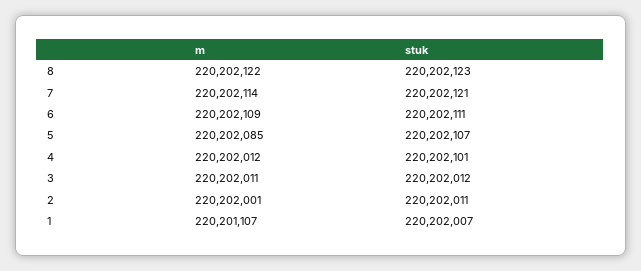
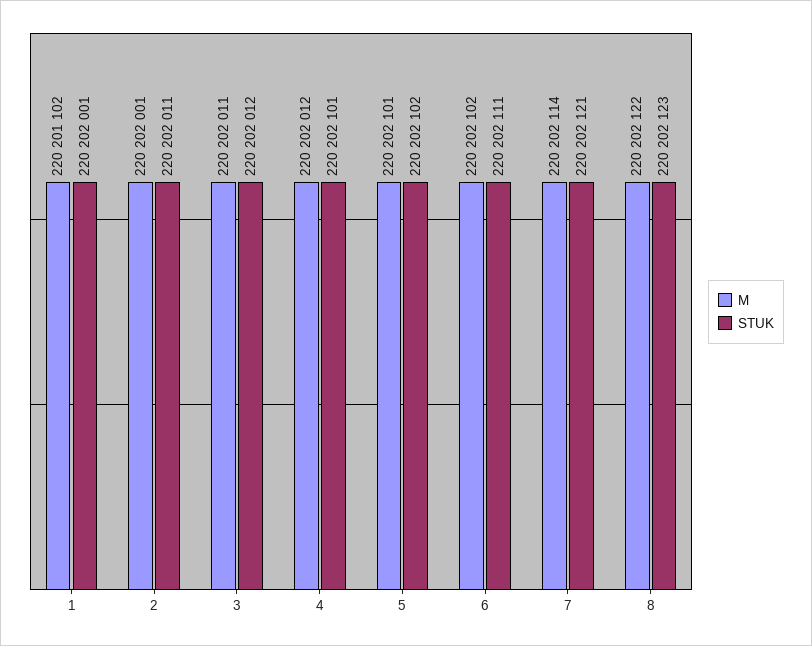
  {
    "m": {
      "8": 220202122,
      "7": 220202114,
-     "6": 220202109,
+     "6": 220202102,
-     "5": 220202085,
+     "5": 220202101,
      "4": 220202012,
      "3": 220202011,
      "2": 220202001,
-     "1": 220201107
+     "1": 220201102
    },
    "stuk": {
      "8": 220202123,
      "7": 220202121,
      "6": 220202111,
-     "5": 220202107,
+     "5": 220202102,
      "4": 220202101,
      "3": 220202012,
      "2": 220202011,
-     "1": 220202007
+     "1": 220202001
    }
  }

